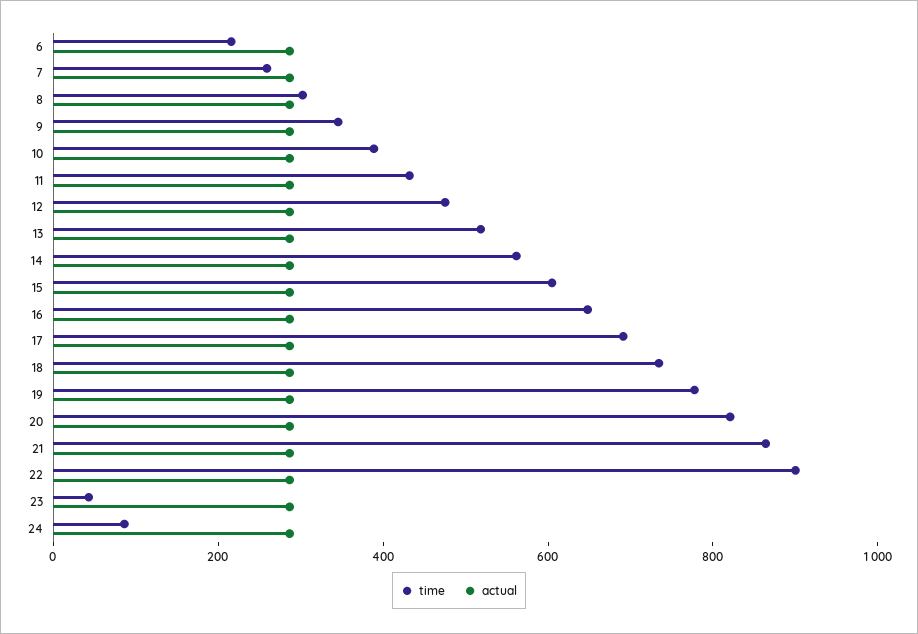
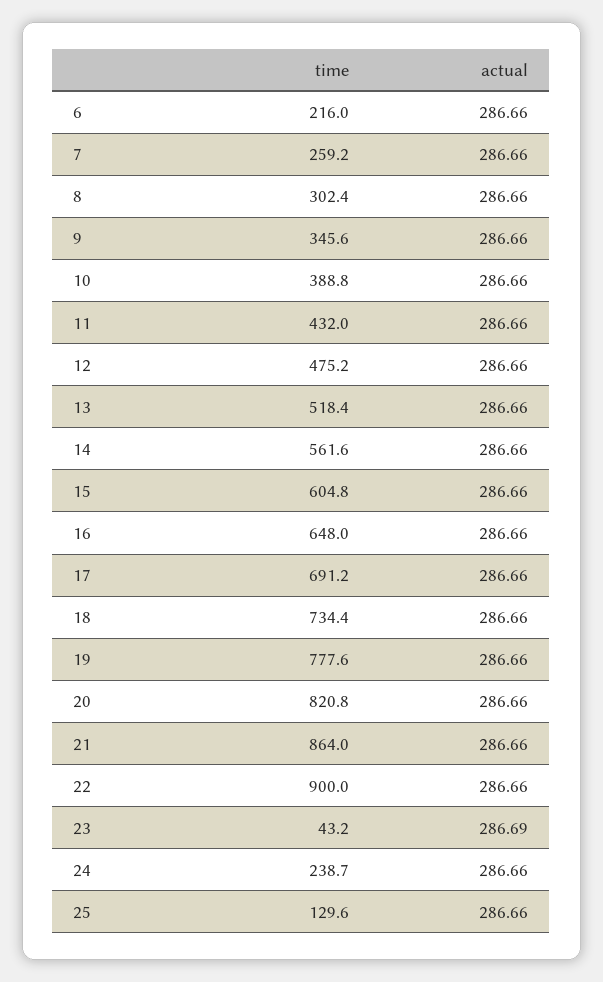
  {
    "time": {
      "6": 216,
      "7": 259.2,
      "8": 302.4,
      "9": 345.6,
      "10": 388.8,
      "11": 432,
      "12": 475.2,
      "13": 518.4,
      "14": 561.6,
      "15": 604.8,
      "16": 648,
      "17": 691.2,
      "18": 734.4,
      "19": 777.6,
      "20": 820.8,
      "21": 864,
      "22": 900,
      "23": 43.2,
-     "24": 100
+     "24": 238.7,
+     "25": 129.6
    },
    "actual": {
      "6": 286.66,
      "7": 286.66,
      "8": 286.66,
      "9": 286.66,
      "10": 286.66,
      "11": 286.66,
      "12": 286.66,
      "13": 286.66,
      "14": 286.66,
      "15": 286.66,
      "16": 286.66,
      "17": 286.66,
      "18": 286.66,
      "19": 286.66,
      "20": 286.66,
      "21": 286.66,
      "22": 286.66,
      "23": 286.69,
-     "24": 286.66
+     "24": 286.66,
+     "25": 286.66
    }
  }

